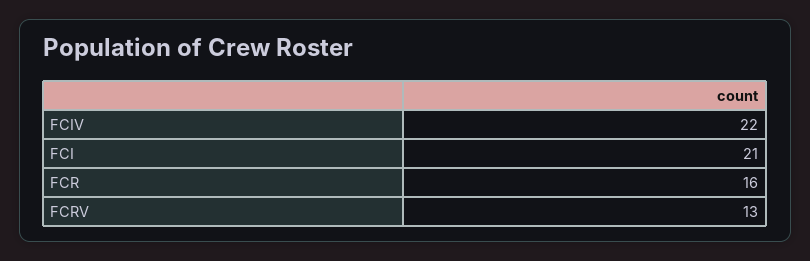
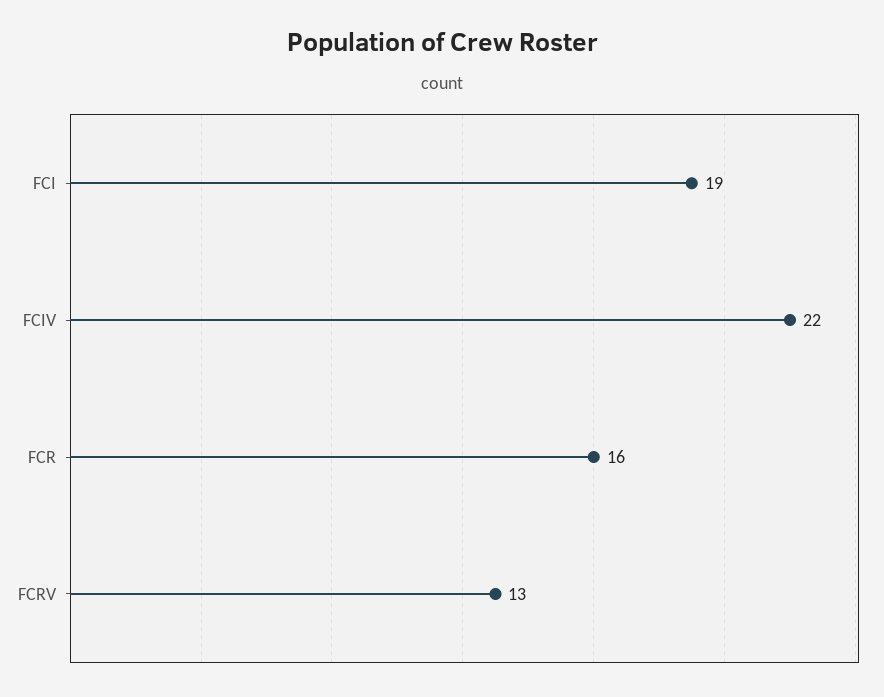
  {
    "FCIV": 22,
-   "FCI": 21,
+   "FCI": 19,
    "FCR": 16,
    "FCRV": 13
  }

